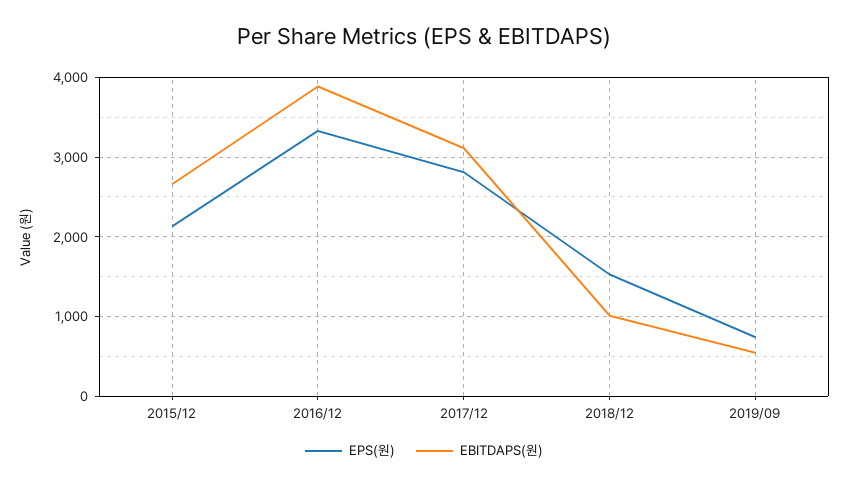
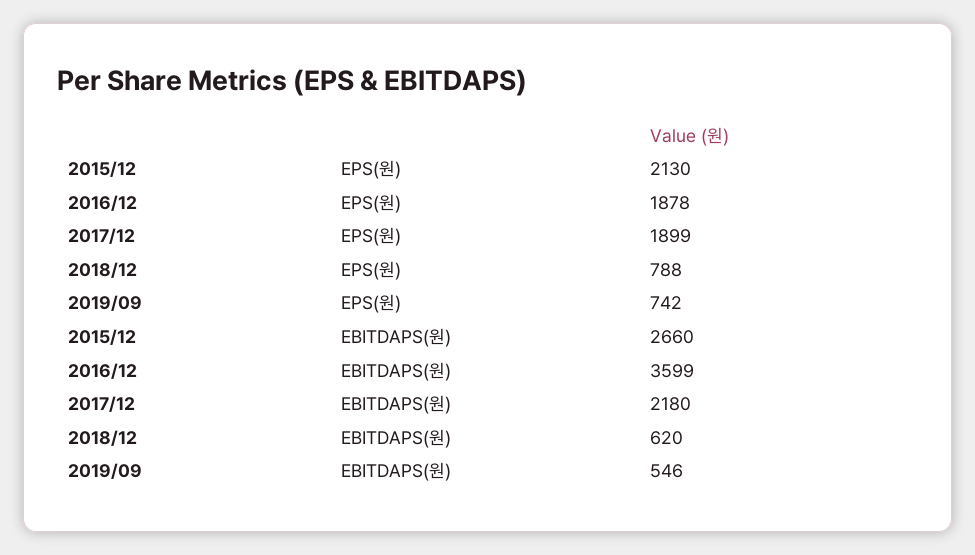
  {
    "EPS(원)": {
      "2015/12": 2130,
-     "2016/12": 3300,
+     "2016/12": 1878,
-     "2017/12": 2800,
+     "2017/12": 1899,
-     "2018/12": 1500,
+     "2018/12": 788,
      "2019/09": 742
    },
    "EBITDAPS(원)": {
      "2015/12": 2660,
-     "2016/12": 3900,
+     "2016/12": 3599,
-     "2017/12": 3100,
+     "2017/12": 2180,
-     "2018/12": 1000,
+     "2018/12": 620,
      "2019/09": 546
    }
  }

